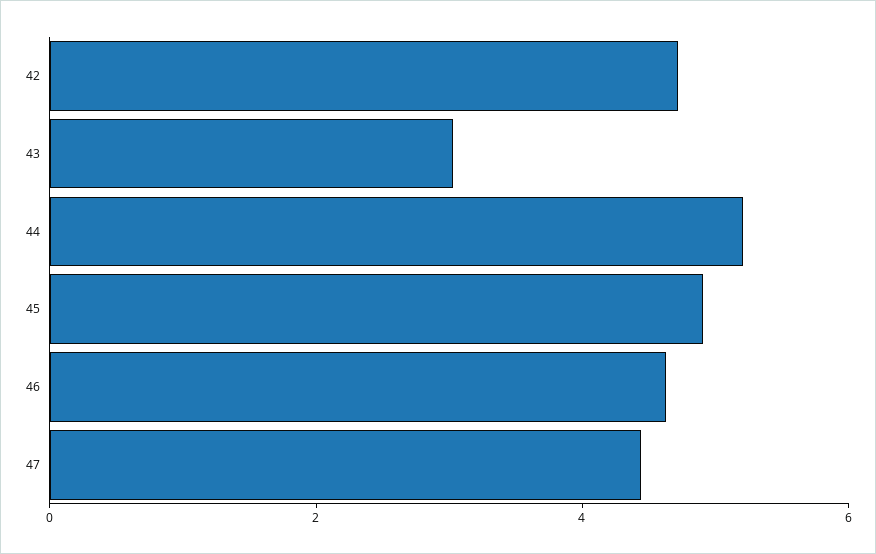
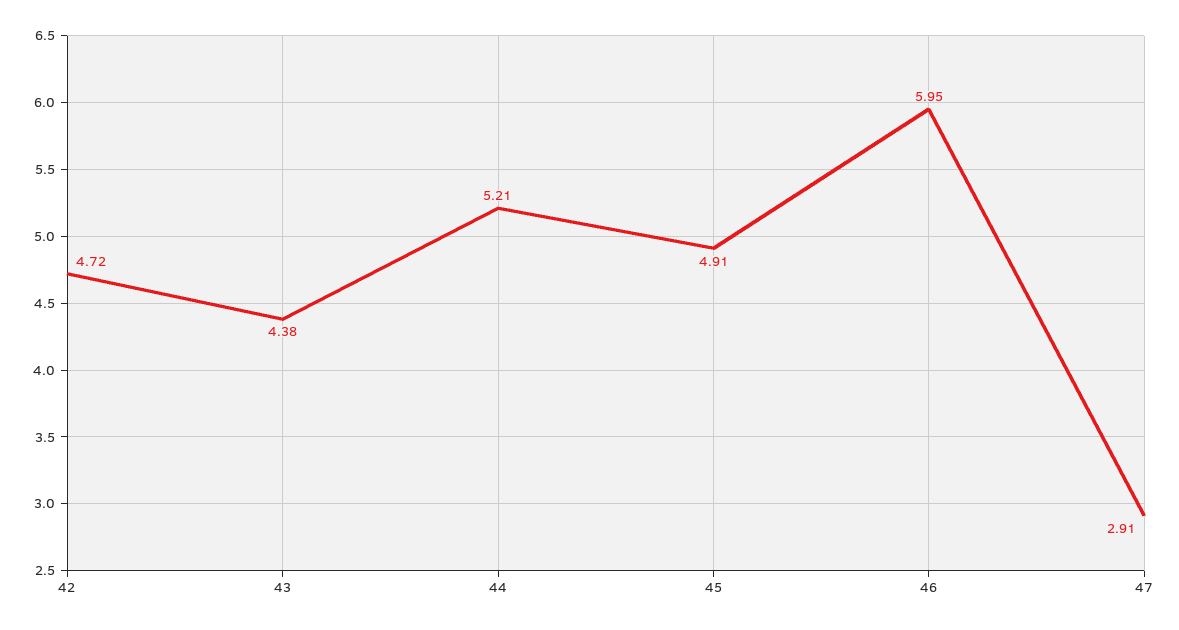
  {
    "42": 4.72,
-   "43": 3,
+   "43": 4.38,
    "44": 5.21,
    "45": 4.91,
-   "46": 4.5,
+   "46": 5.95,
-   "47": 4.5
+   "47": 2.91
  }

